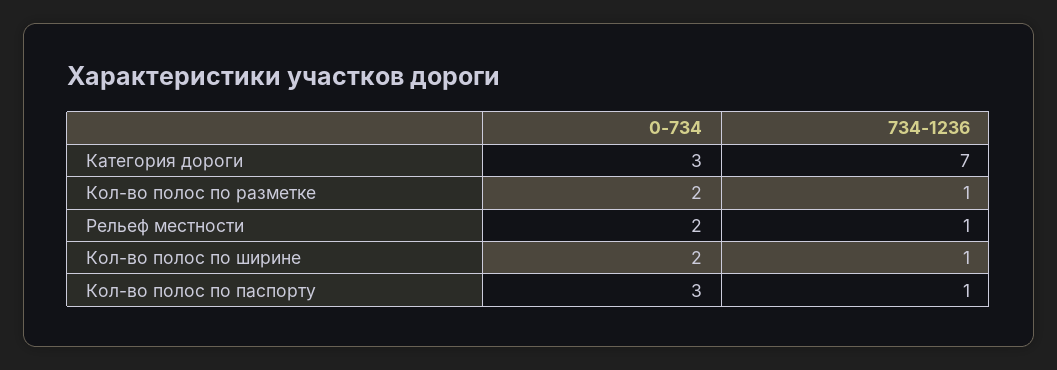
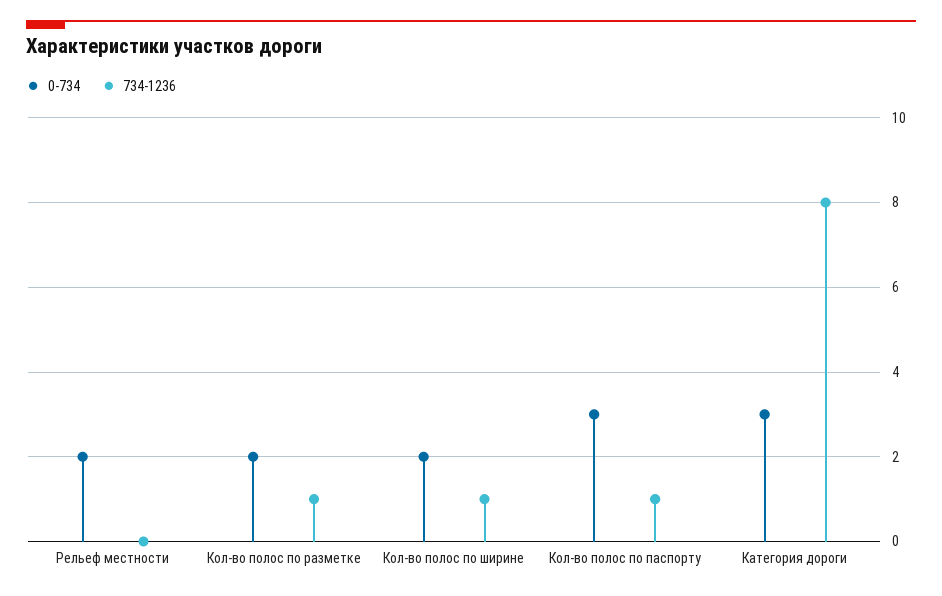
  {
    "0-734": {
      "Категория дороги": 3,
      "Кол-во полос по разметке": 2,
      "Рельеф местности": 2,
      "Кол-во полос по ширине": 2,
      "Кол-во полос по паспорту": 3
    },
    "734-1236": {
-     "Категория дороги": 7,
+     "Категория дороги": 8,
      "Кол-во полос по разметке": 1,
-     "Рельеф местности": 1,
+     "Рельеф местности": 0,
      "Кол-во полос по ширине": 1,
      "Кол-во полос по паспорту": 1
    }
  }

